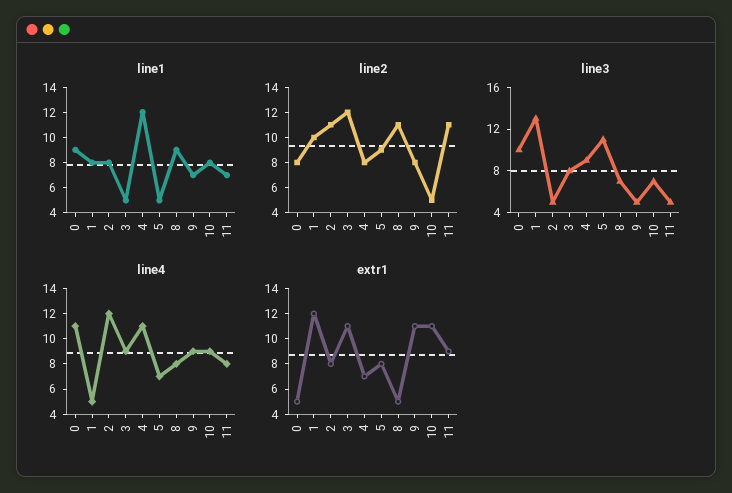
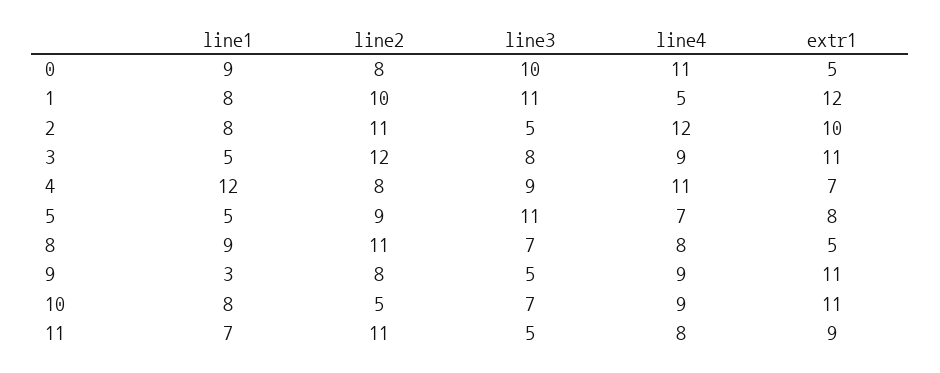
  {
    "line1": {
      "0": 9,
      "1": 8,
      "2": 8,
      "3": 5,
      "4": 12,
      "5": 5,
      "8": 9,
-     "9": 7,
+     "9": 3,
      "10": 8,
      "11": 7
    },
    "line2": {
      "0": 8,
      "1": 10,
      "2": 11,
      "3": 12,
      "4": 8,
      "5": 9,
      "8": 11,
      "9": 8,
      "10": 5,
      "11": 11
    },
    "line3": {
      "0": 10,
-     "1": 13,
+     "1": 11,
      "2": 5,
      "3": 8,
      "4": 9,
      "5": 11,
      "8": 7,
      "9": 5,
      "10": 7,
      "11": 5
    },
    "line4": {
      "0": 11,
      "1": 5,
      "2": 12,
      "3": 9,
      "4": 11,
      "5": 7,
      "8": 8,
      "9": 9,
      "10": 9,
      "11": 8
    },
    "extr1": {
      "0": 5,
      "1": 12,
-     "2": 8,
+     "2": 10,
      "3": 11,
      "4": 7,
      "5": 8,
      "8": 5,
      "9": 11,
      "10": 11,
      "11": 9
    }
  }

